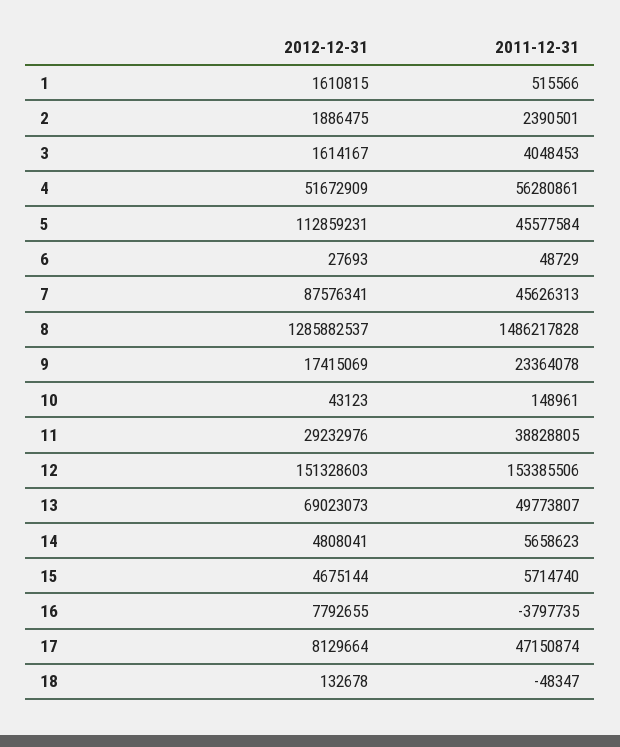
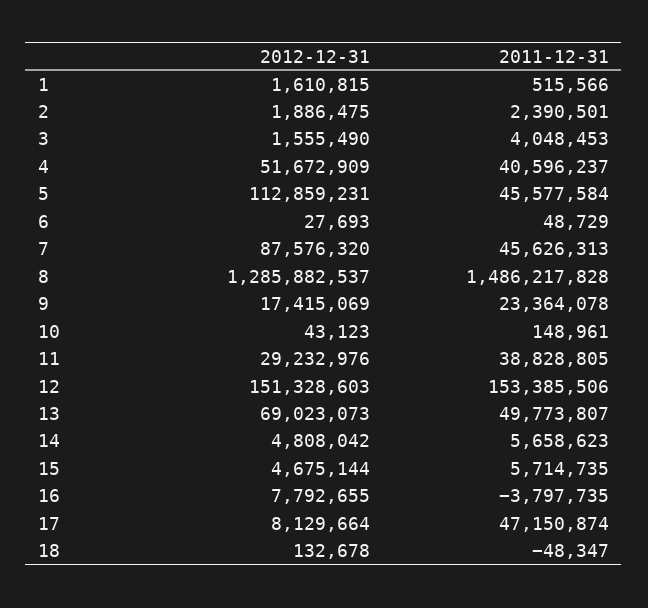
  {
    "2012-12-31": {
      "1": 1610815,
      "2": 1886475,
-     "3": 1614167,
+     "3": 1555490,
      "4": 51672909,
      "5": 112859231,
      "6": 27693,
-     "7": 87576341,
+     "7": 87576320,
      "8": 1285882537,
      "9": 17415069,
      "10": 43123,
      "11": 29232976,
      "12": 151328603,
      "13": 69023073,
-     "14": 4808041,
+     "14": 4808042,
      "15": 4675144,
      "16": 7792655,
      "17": 8129664,
      "18": 132678
    },
    "2011-12-31": {
      "1": 515566,
      "2": 2390501,
      "3": 4048453,
-     "4": 56280861,
+     "4": 40596237,
      "5": 45577584,
      "6": 48729,
      "7": 45626313,
      "8": 1486217828,
      "9": 23364078,
      "10": 148961,
      "11": 38828805,
      "12": 153385506,
      "13": 49773807,
      "14": 5658623,
-     "15": 5714740,
+     "15": 5714735,
      "16": -3797735,
      "17": 47150874,
      "18": -48347
    }
  }

